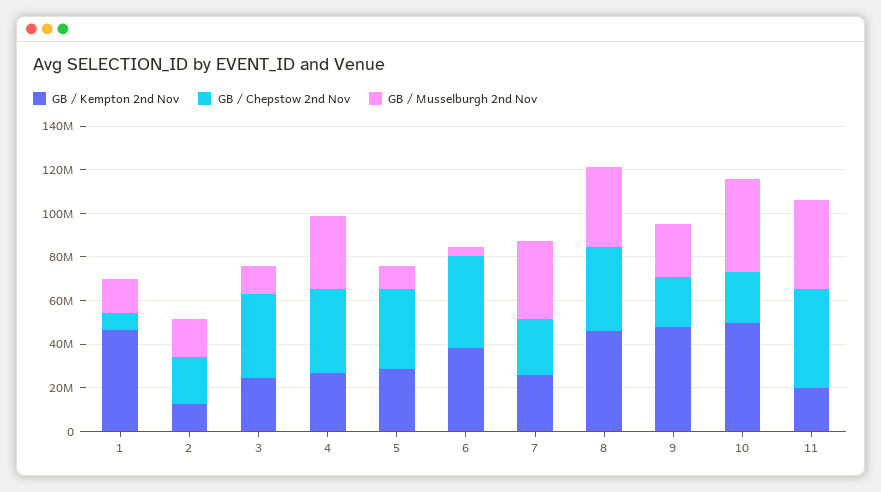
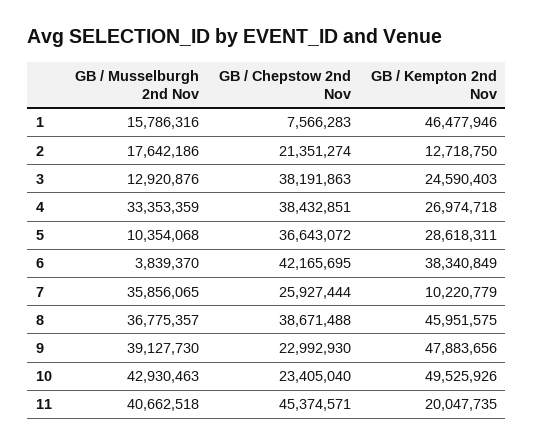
  {
    "GB / Kempton 2nd Nov": {
      "1": 46477946,
      "2": 12718750,
      "3": 24590403,
      "4": 26974718,
      "5": 28618311,
      "6": 38340849,
-     "7": 25000000,
+     "7": 10220779,
      "8": 45951575,
      "9": 47883656,
      "10": 49525926,
      "11": 20047735
    },
    "GB / Chepstow 2nd Nov": {
      "1": 7566283,
      "2": 21351274,
      "3": 38191863,
      "4": 38432851,
      "5": 36643072,
      "6": 42165695,
      "7": 25927444,
      "8": 38671488,
      "9": 22992930,
      "10": 23405040,
      "11": 45374571
    },
    "GB / Musselburgh 2nd Nov": {
      "1": 15786316,
      "2": 17642186,
      "3": 12920876,
      "4": 33353359,
      "5": 10354068,
      "6": 3839370,
      "7": 35856065,
      "8": 36775357,
-     "9": 25000000,
+     "9": 39127730,
      "10": 42930463,
      "11": 40662518
    }
  }

